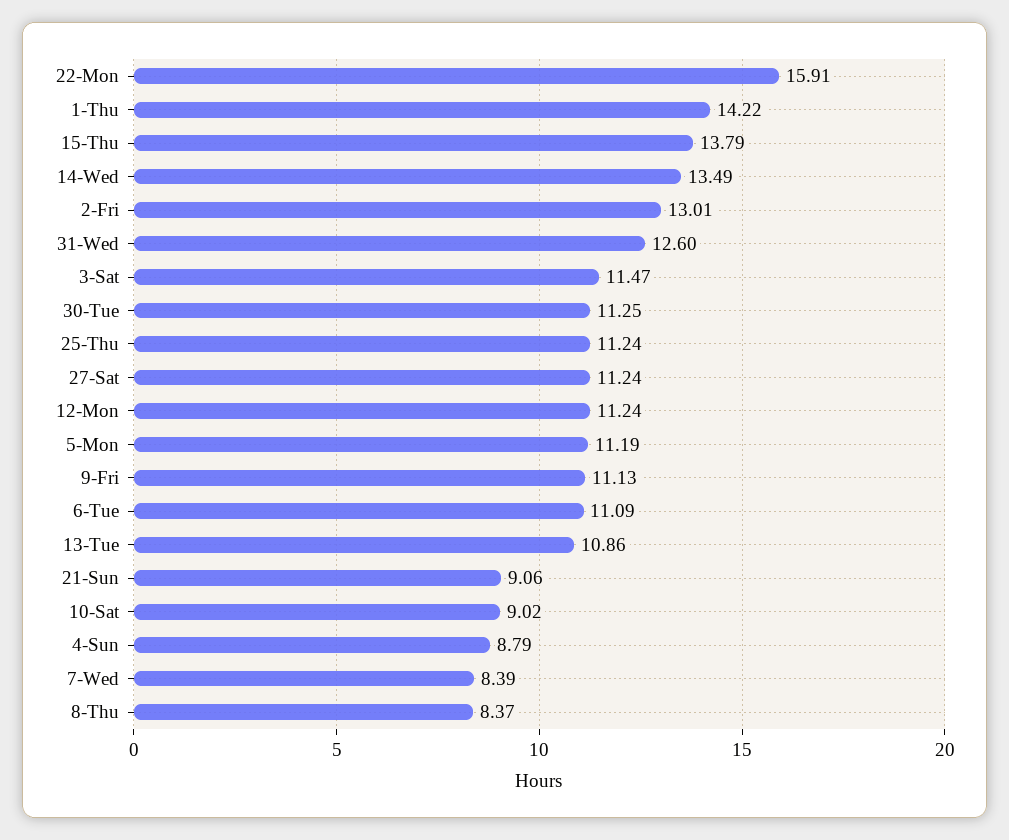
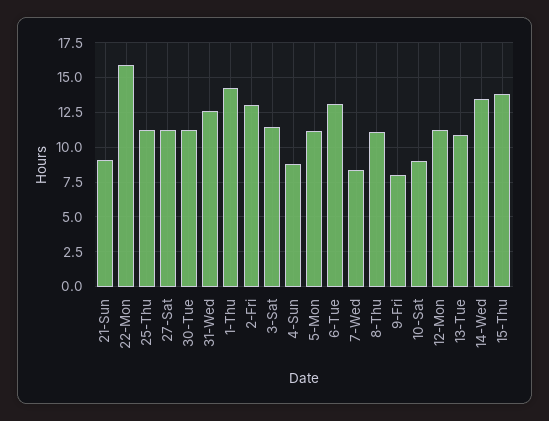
  {
    "22-Mon": 15.91,
    "1-Thu": 14.22,
    "15-Thu": 13.79,
    "14-Wed": 13.49,
    "2-Fri": 13.01,
    "31-Wed": 12.6,
    "3-Sat": 11.47,
    "30-Tue": 11.25,
    "25-Thu": 11.24,
    "27-Sat": 11.24,
    "12-Mon": 11.24,
    "5-Mon": 11.19,
-   "9-Fri": 11.13,
+   "9-Fri": 8,
-   "6-Tue": 11.09,
+   "6-Tue": 13,
    "13-Tue": 10.86,
    "21-Sun": 9.06,
    "10-Sat": 9.02,
    "4-Sun": 8.79,
    "7-Wed": 8.39,
-   "8-Thu": 8.37
+   "8-Thu": 11
  }

